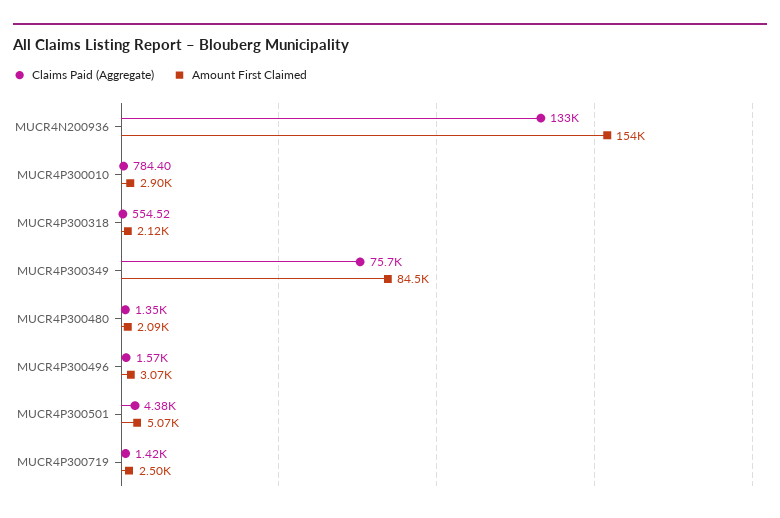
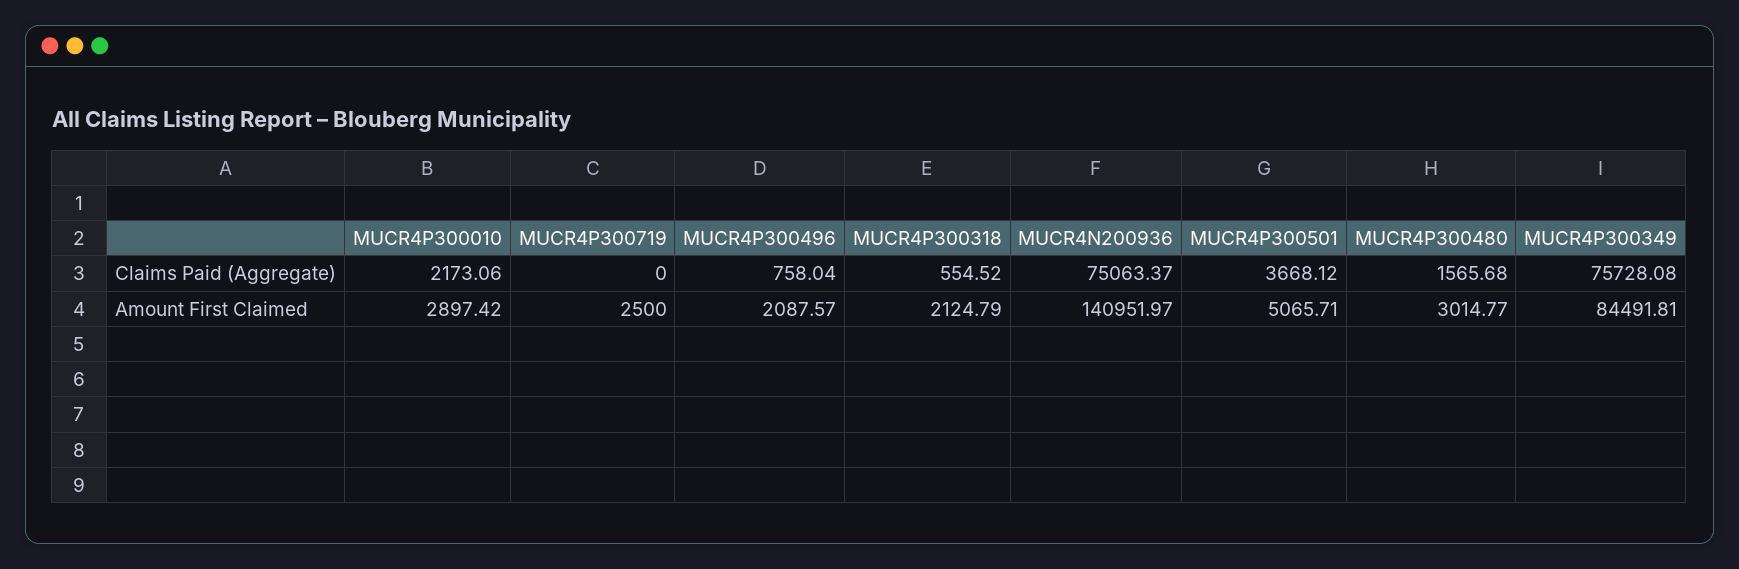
  {
    "Claims Paid (Aggregate)": {
-     "MUCR4N200936": 133000,
+     "MUCR4N200936": 75063.37,
-     "MUCR4P300010": 784.4,
+     "MUCR4P300010": 2173.06,
      "MUCR4P300318": 554.52,
      "MUCR4P300349": 75728.08,
-     "MUCR4P300480": 1350,
+     "MUCR4P300480": 1565.68,
-     "MUCR4P300496": 1570,
+     "MUCR4P300496": 758.04,
-     "MUCR4P300501": 4380,
+     "MUCR4P300501": 3668.12,
-     "MUCR4P300719": 1420
+     "MUCR4P300719": 0
    },
    "Amount First Claimed": {
-     "MUCR4N200936": 154000,
+     "MUCR4N200936": 140951.97,
      "MUCR4P300010": 2897.42,
      "MUCR4P300318": 2124.79,
      "MUCR4P300349": 84491.81,
-     "MUCR4P300480": 2090,
+     "MUCR4P300480": 3014.77,
-     "MUCR4P300496": 3070,
+     "MUCR4P300496": 2087.57,
      "MUCR4P300501": 5065.71,
      "MUCR4P300719": 2500
    }
  }

